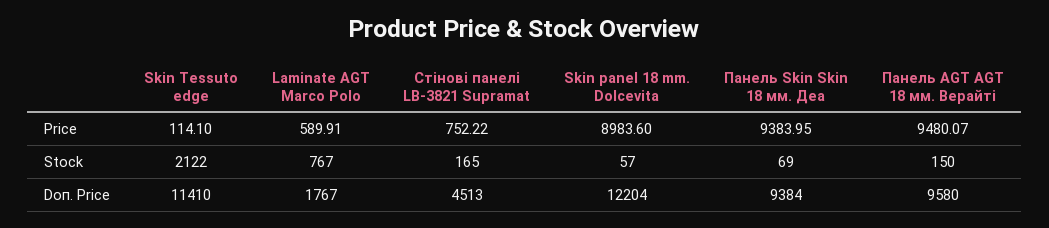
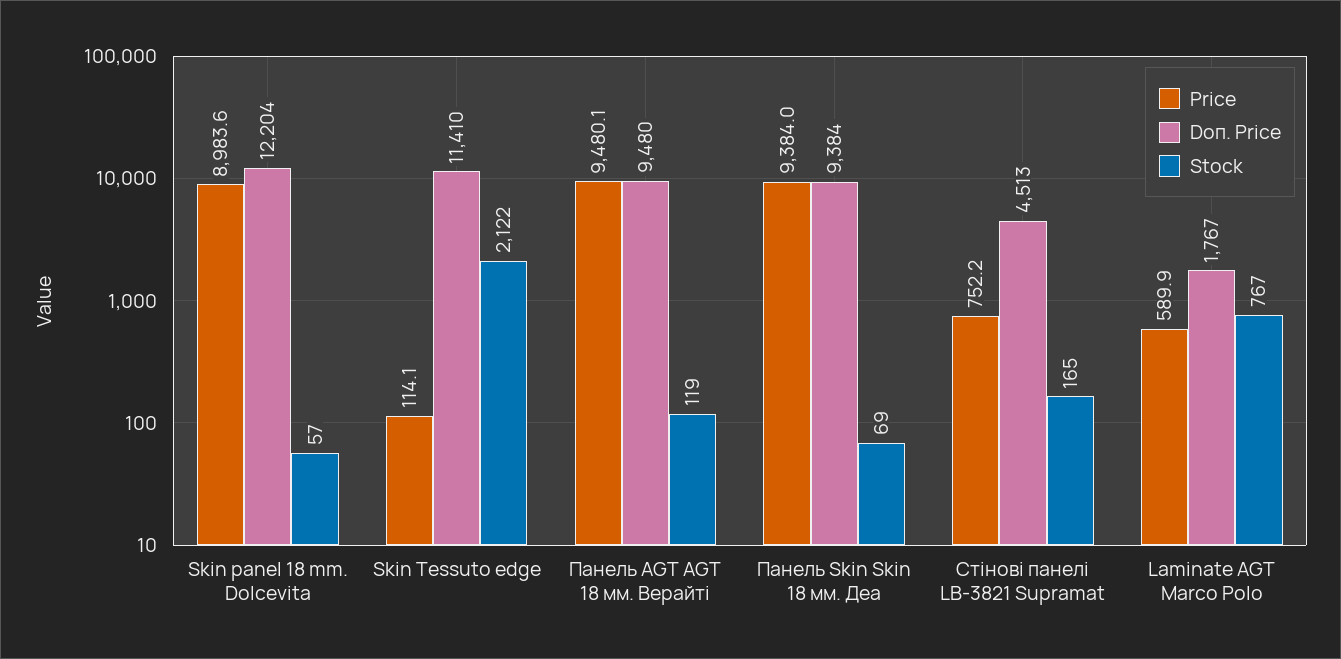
  {
    "Price": {
      "Skin Tessuto edge": 114.1,
      "Laminate AGT Marco Polo": 589.91,
      "Стінові панелі LB-3821 Supramat": 752.22,
      "Skin panel 18 mm. Dolcevita": 8983.6,
      "Панель Skin Skin 18 мм. Деа": 9383.95,
      "Панель AGT AGT 18 мм. Верайті": 9480.07
    },
    "Stock": {
      "Skin Tessuto edge": 2122,
      "Laminate AGT Marco Polo": 767,
      "Стінові панелі LB-3821 Supramat": 165,
      "Skin panel 18 mm. Dolcevita": 57,
      "Панель Skin Skin 18 мм. Деа": 69,
-     "Панель AGT AGT 18 мм. Верайті": 150
+     "Панель AGT AGT 18 мм. Верайті": 119
    },
    "Doп. Price": {
      "Skin Tessuto edge": 11410,
      "Laminate AGT Marco Polo": 1767,
      "Стінові панелі LB-3821 Supramat": 4513,
      "Skin panel 18 mm. Dolcevita": 12204,
      "Панель Skin Skin 18 мм. Деа": 9384,
-     "Панель AGT AGT 18 мм. Верайті": 9580
+     "Панель AGT AGT 18 мм. Верайті": 9480
    }
  }

